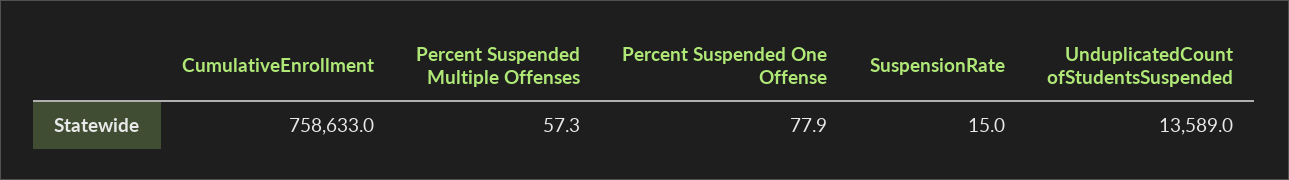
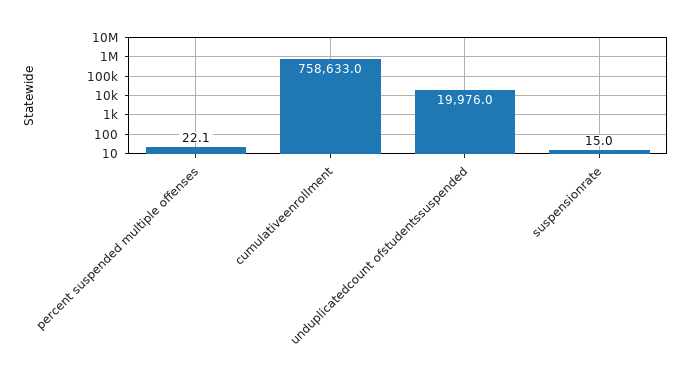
  {
    "CumulativeEnrollment": 758633,
-   "Percent Suspended Multiple Offenses": 57.3,
+   "Percent Suspended Multiple Offenses": 22.1,
-   "Percent Suspended One Offense": 77.9,
    "SuspensionRate": 15,
-   "UnduplicatedCount ofStudentsSuspended": 13589
+   "UnduplicatedCount ofStudentsSuspended": 19976
  }

